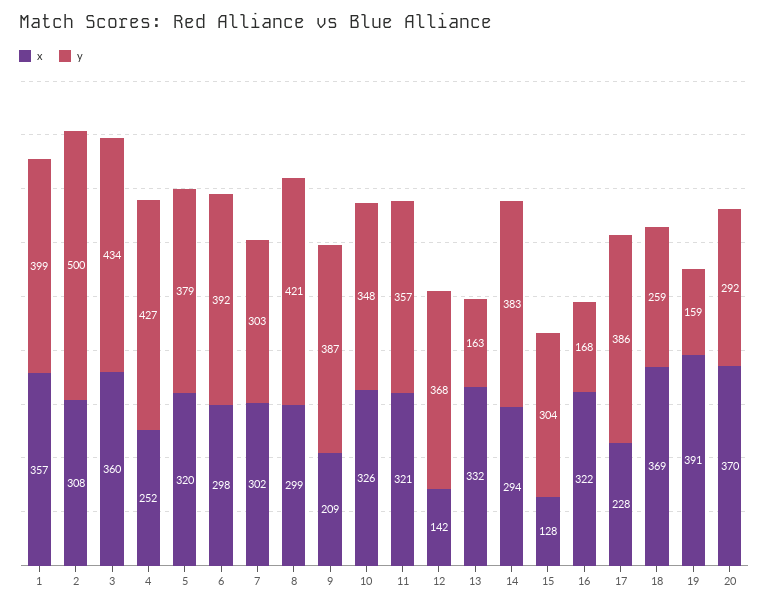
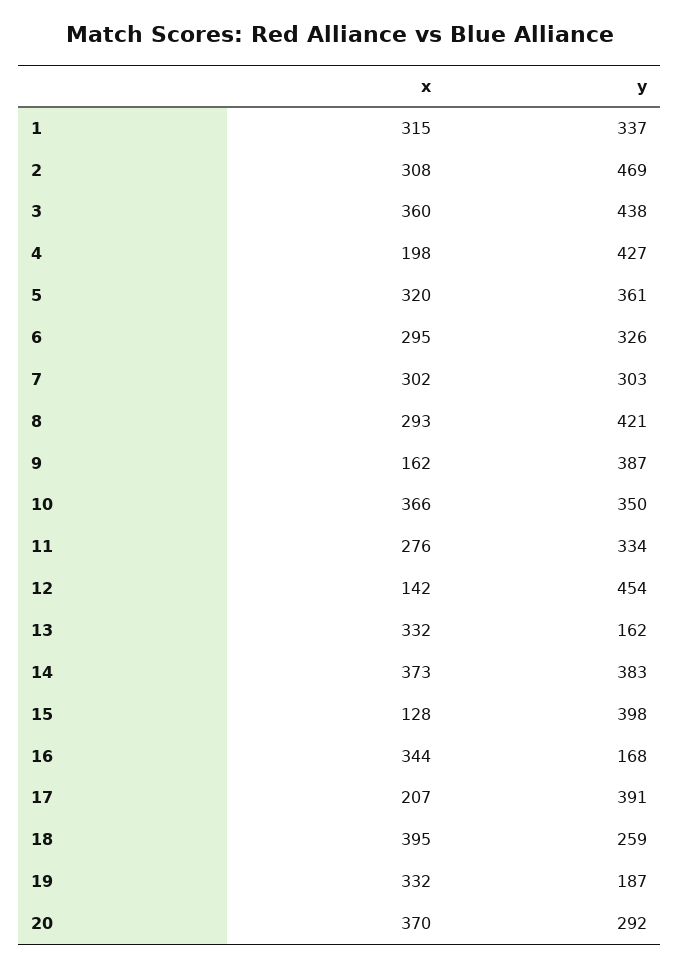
  {
    "x": {
-     "1": 357,
+     "1": 315,
      "2": 308,
      "3": 360,
-     "4": 252,
+     "4": 198,
      "5": 320,
-     "6": 298,
+     "6": 295,
      "7": 302,
-     "8": 299,
+     "8": 293,
-     "9": 209,
+     "9": 162,
-     "10": 326,
+     "10": 366,
-     "11": 321,
+     "11": 276,
      "12": 142,
      "13": 332,
-     "14": 294,
+     "14": 373,
      "15": 128,
-     "16": 322,
+     "16": 344,
-     "17": 228,
+     "17": 207,
-     "18": 369,
+     "18": 395,
-     "19": 391,
+     "19": 332,
      "20": 370
    },
    "y": {
-     "1": 399,
+     "1": 337,
-     "2": 500,
+     "2": 469,
-     "3": 434,
+     "3": 438,
      "4": 427,
-     "5": 379,
+     "5": 361,
-     "6": 392,
+     "6": 326,
      "7": 303,
      "8": 421,
      "9": 387,
-     "10": 348,
+     "10": 350,
-     "11": 357,
+     "11": 334,
-     "12": 368,
+     "12": 454,
-     "13": 163,
+     "13": 162,
      "14": 383,
-     "15": 304,
+     "15": 398,
      "16": 168,
-     "17": 386,
+     "17": 391,
      "18": 259,
-     "19": 159,
+     "19": 187,
      "20": 292
    }
  }

